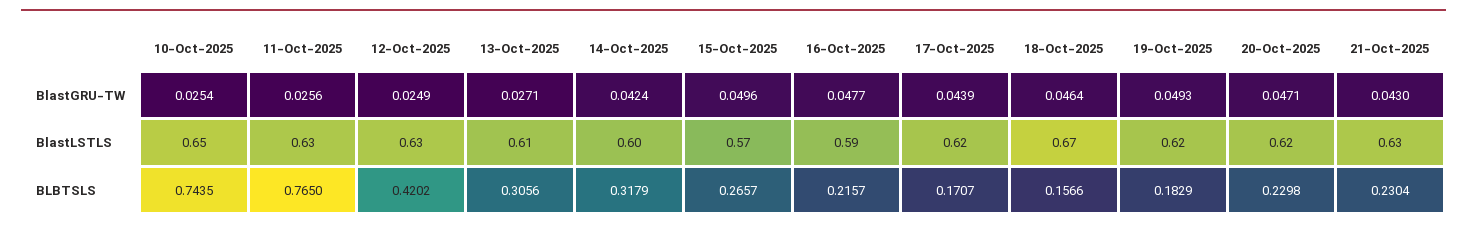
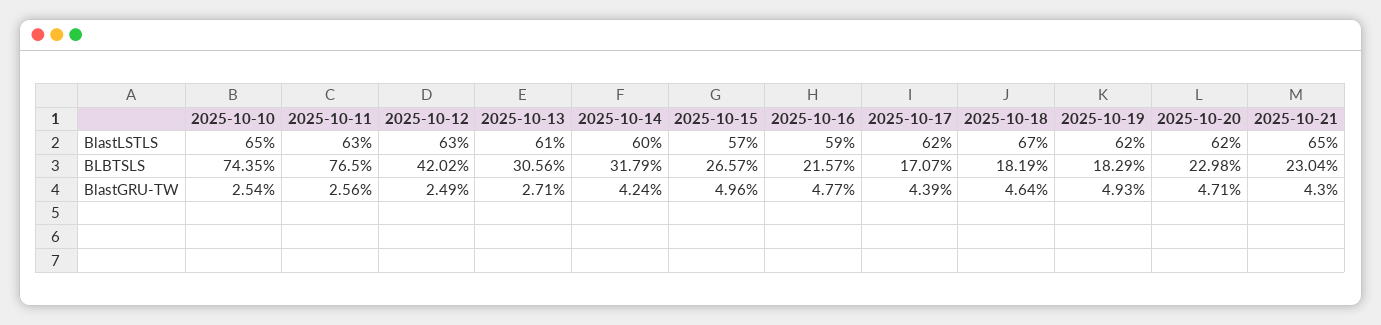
  {
    "10-Oct-2025": {
      "BlastGRU-TW": 0.0254,
      "BlastLSTLS": 0.65,
      "BLBTSLS": 0.7435
    },
    "11-Oct-2025": {
      "BlastGRU-TW": 0.0256,
      "BlastLSTLS": 0.63,
      "BLBTSLS": 0.765
    },
    "12-Oct-2025": {
      "BlastGRU-TW": 0.0249,
      "BlastLSTLS": 0.63,
      "BLBTSLS": 0.4202
    },
    "13-Oct-2025": {
      "BlastGRU-TW": 0.0271,
      "BlastLSTLS": 0.61,
      "BLBTSLS": 0.3056
    },
    "14-Oct-2025": {
      "BlastGRU-TW": 0.0424,
      "BlastLSTLS": 0.6,
      "BLBTSLS": 0.3179
    },
    "15-Oct-2025": {
      "BlastGRU-TW": 0.0496,
      "BlastLSTLS": 0.57,
      "BLBTSLS": 0.2657
    },
    "16-Oct-2025": {
      "BlastGRU-TW": 0.0477,
      "BlastLSTLS": 0.59,
      "BLBTSLS": 0.2157
    },
    "17-Oct-2025": {
      "BlastGRU-TW": 0.0439,
      "BlastLSTLS": 0.62,
      "BLBTSLS": 0.1707
    },
    "18-Oct-2025": {
      "BlastGRU-TW": 0.0464,
      "BlastLSTLS": 0.67,
-     "BLBTSLS": 0.1566
+     "BLBTSLS": 0.1819
    },
    "19-Oct-2025": {
      "BlastGRU-TW": 0.0493,
      "BlastLSTLS": 0.62,
      "BLBTSLS": 0.1829
    },
    "20-Oct-2025": {
      "BlastGRU-TW": 0.0471,
      "BlastLSTLS": 0.62,
      "BLBTSLS": 0.2298
    },
    "21-Oct-2025": {
      "BlastGRU-TW": 0.043,
-     "BlastLSTLS": 0.63,
+     "BlastLSTLS": 0.65,
      "BLBTSLS": 0.2304
    }
  }

